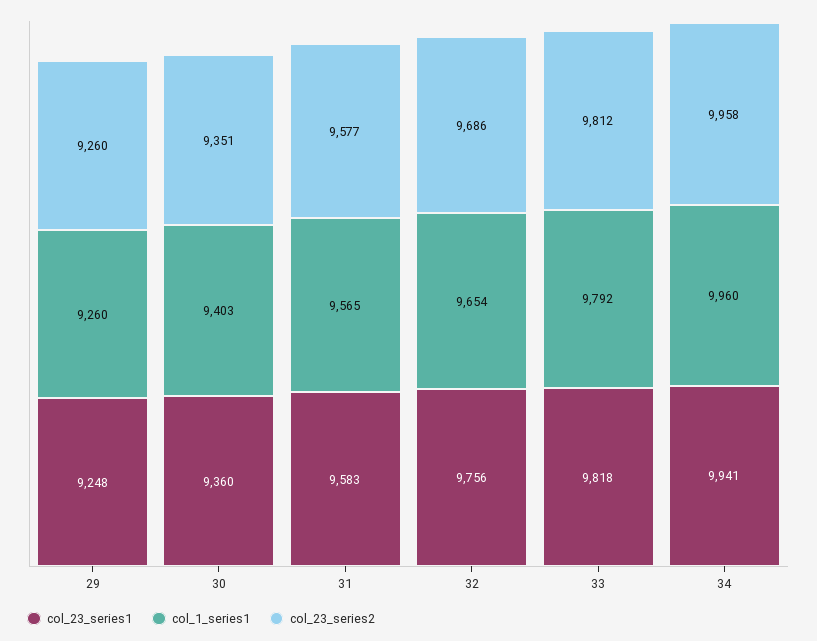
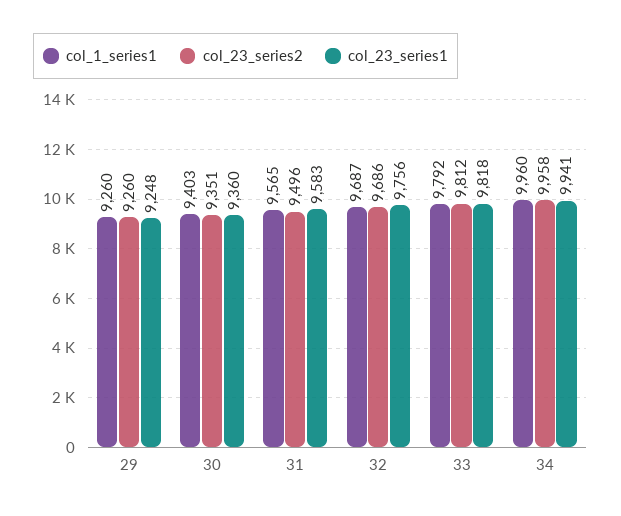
  {
    "col_23_series1": {
      "29": 9248,
      "30": 9360,
      "31": 9583,
      "32": 9756,
      "33": 9818,
      "34": 9941
    },
    "col_1_series1": {
      "29": 9260,
      "30": 9403,
      "31": 9565,
-     "32": 9654,
+     "32": 9687,
      "33": 9792,
      "34": 9960
    },
    "col_23_series2": {
      "29": 9260,
      "30": 9351,
-     "31": 9577,
+     "31": 9496,
      "32": 9686,
      "33": 9812,
      "34": 9958
    }
  }

